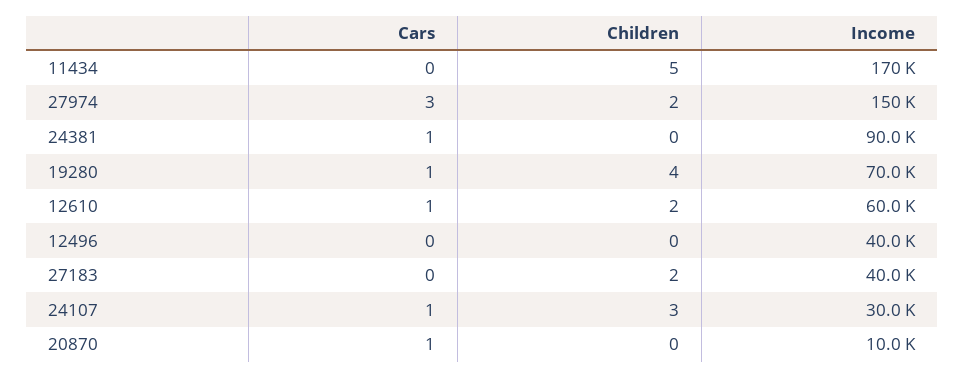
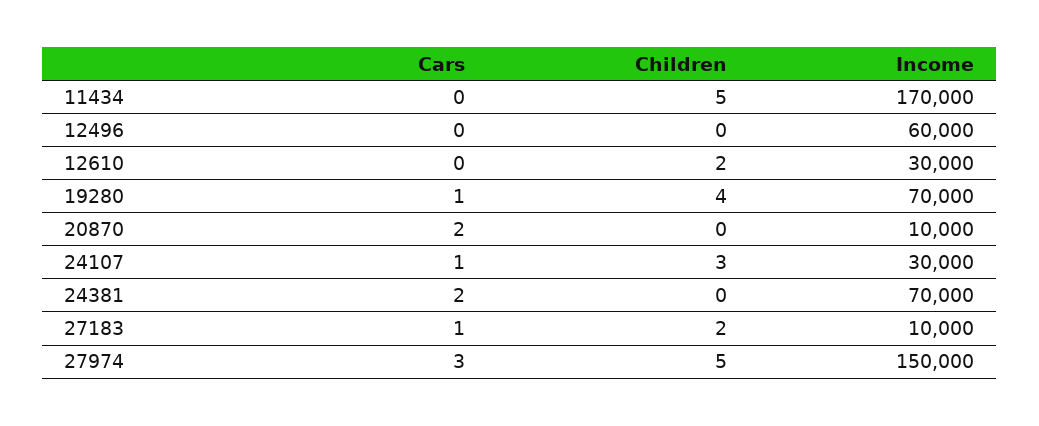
  {
    "Cars": {
      "11434": 0,
      "27974": 3,
-     "24381": 1,
+     "24381": 2,
      "19280": 1,
-     "12610": 1,
+     "12610": 0,
      "12496": 0,
-     "27183": 0,
+     "27183": 1,
      "24107": 1,
-     "20870": 1
+     "20870": 2
    },
    "Children": {
      "11434": 5,
-     "27974": 2,
+     "27974": 5,
      "24381": 0,
      "19280": 4,
      "12610": 2,
      "12496": 0,
      "27183": 2,
      "24107": 3,
      "20870": 0
    },
    "Income": {
      "11434": 170000,
      "27974": 150000,
-     "24381": 90000,
+     "24381": 70000,
      "19280": 70000,
-     "12610": 60000,
+     "12610": 30000,
-     "12496": 40000,
+     "12496": 60000,
-     "27183": 40000,
+     "27183": 10000,
      "24107": 30000,
      "20870": 10000
    }
  }

